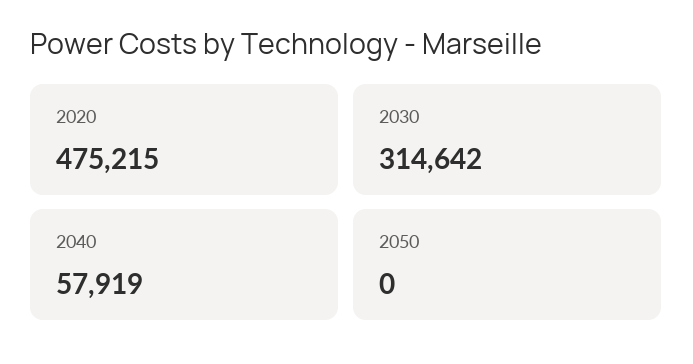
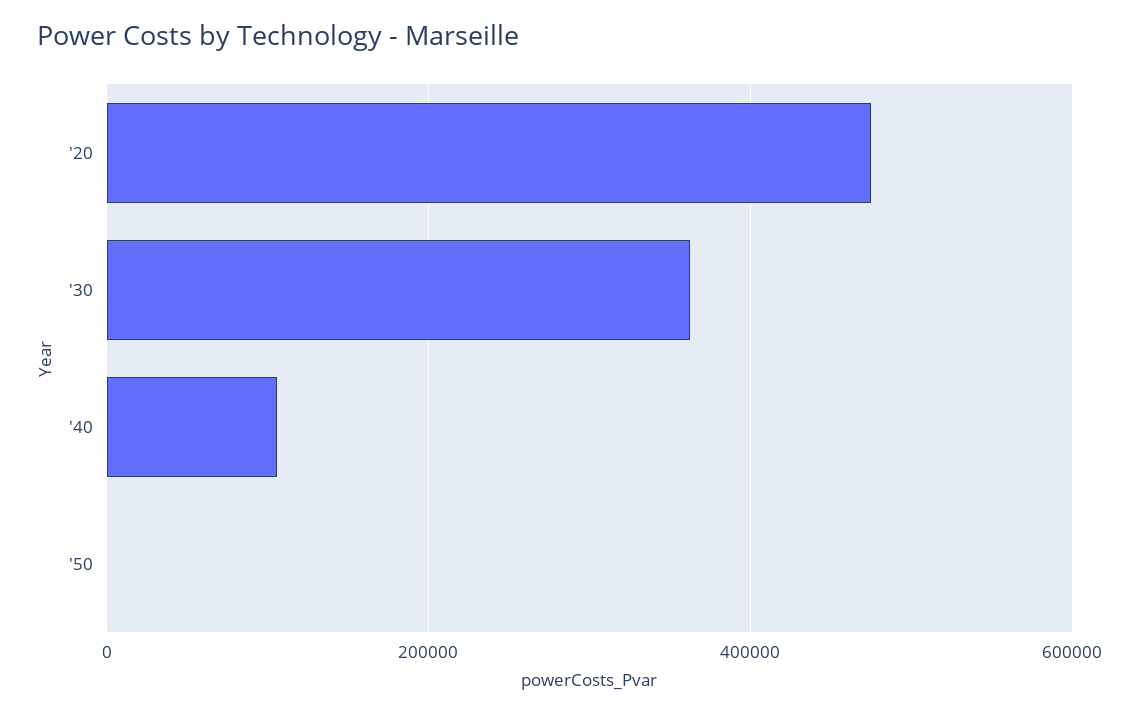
  {
    "2020": 475215,
-   "2030": 314642,
+   "2030": 360000,
-   "2040": 57919,
+   "2040": 100000,
    "2050": 0
  }

